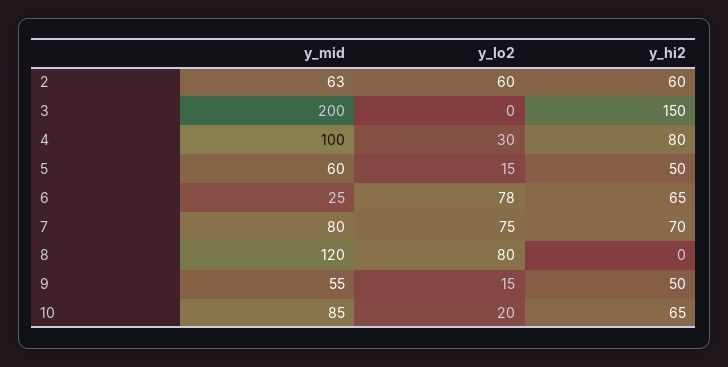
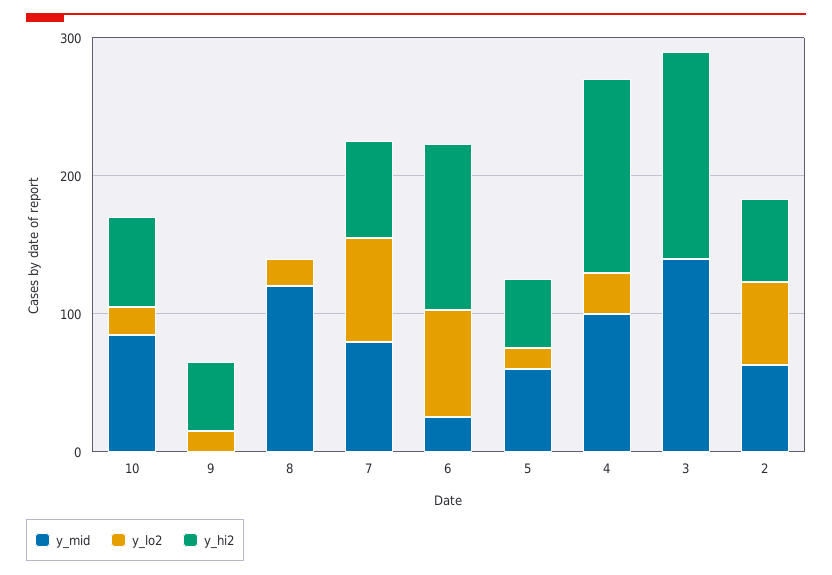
  {
    "y_mid": {
      "2": 63,
-     "3": 200,
+     "3": 140,
      "4": 100,
      "5": 60,
      "6": 25,
      "7": 80,
      "8": 120,
-     "9": 55,
+     "9": 0,
      "10": 85
    },
    "y_lo2": {
      "2": 60,
      "3": 0,
      "4": 30,
      "5": 15,
      "6": 78,
      "7": 75,
-     "8": 80,
+     "8": 20,
      "9": 15,
      "10": 20
    },
    "y_hi2": {
      "2": 60,
      "3": 150,
-     "4": 80,
+     "4": 140,
      "5": 50,
-     "6": 65,
+     "6": 120,
      "7": 70,
      "8": 0,
      "9": 50,
      "10": 65
    }
  }

